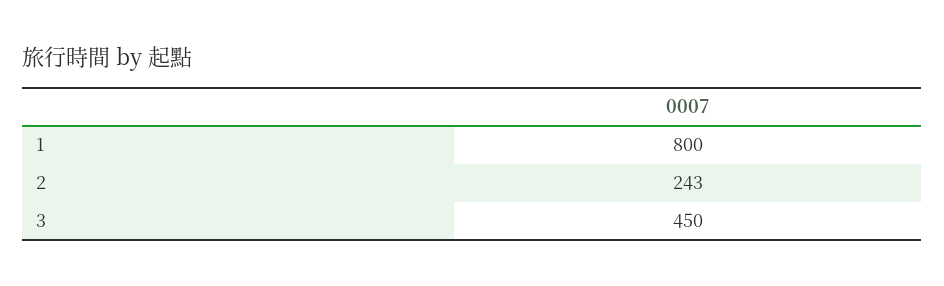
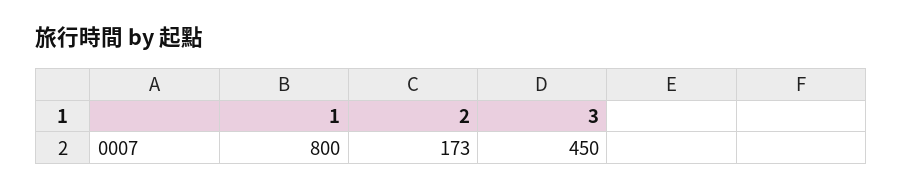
  {
    "1": 800,
-   "2": 243,
+   "2": 173,
    "3": 450
  }

